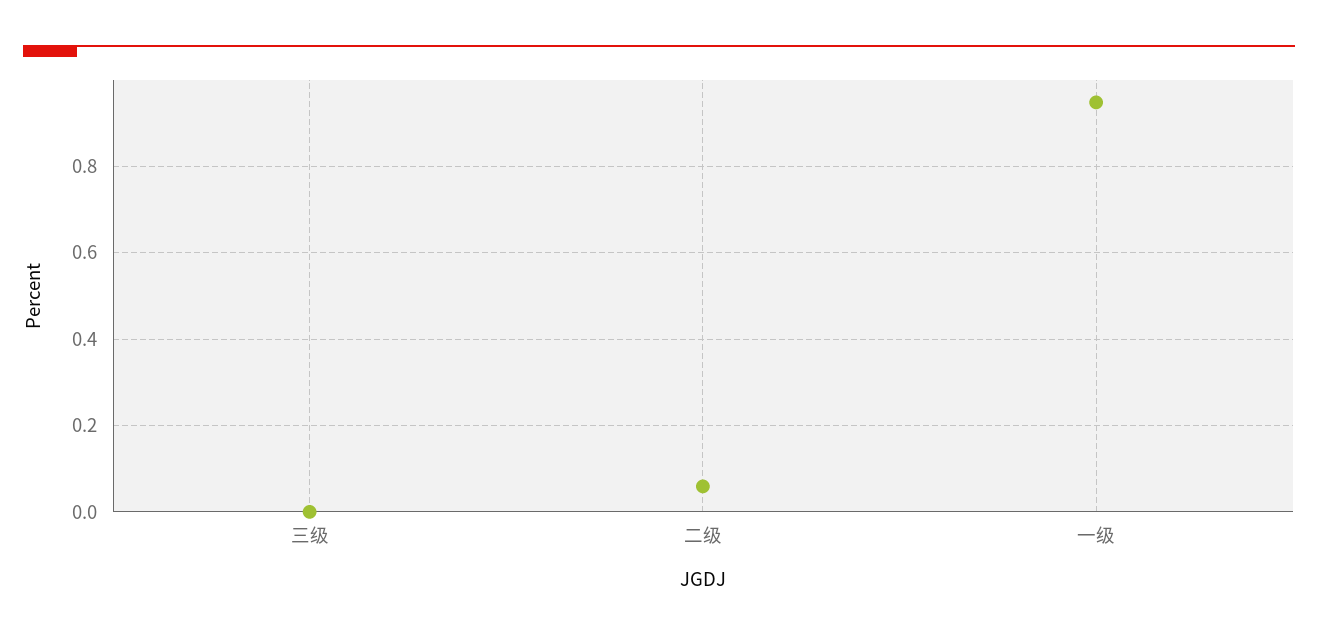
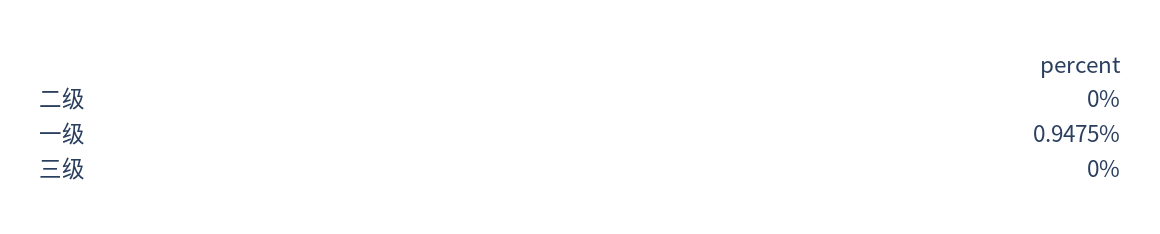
  {
    "三级": 0,
-   "二级": 0.06,
+   "二级": 0,
    "一级": 0.9475
  }

